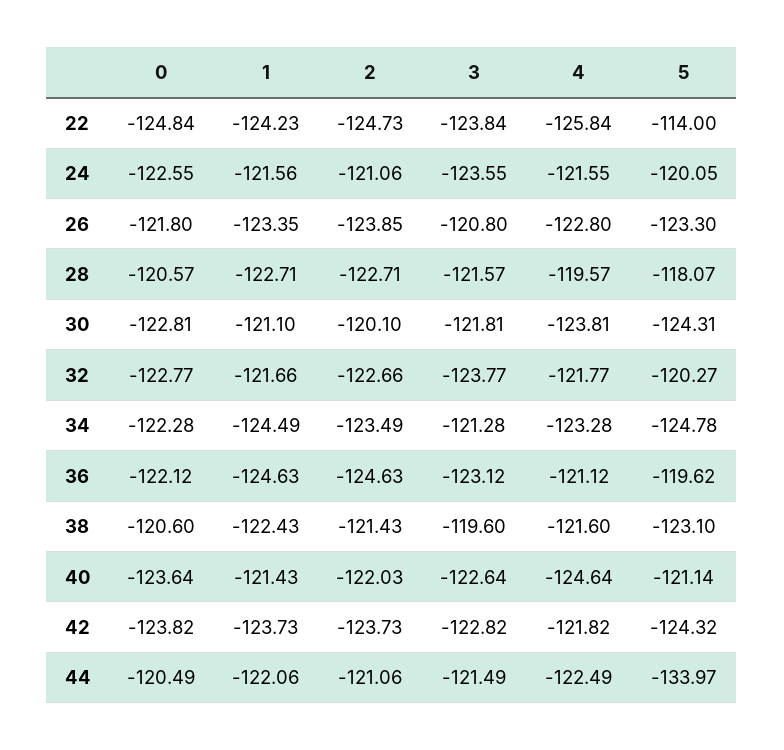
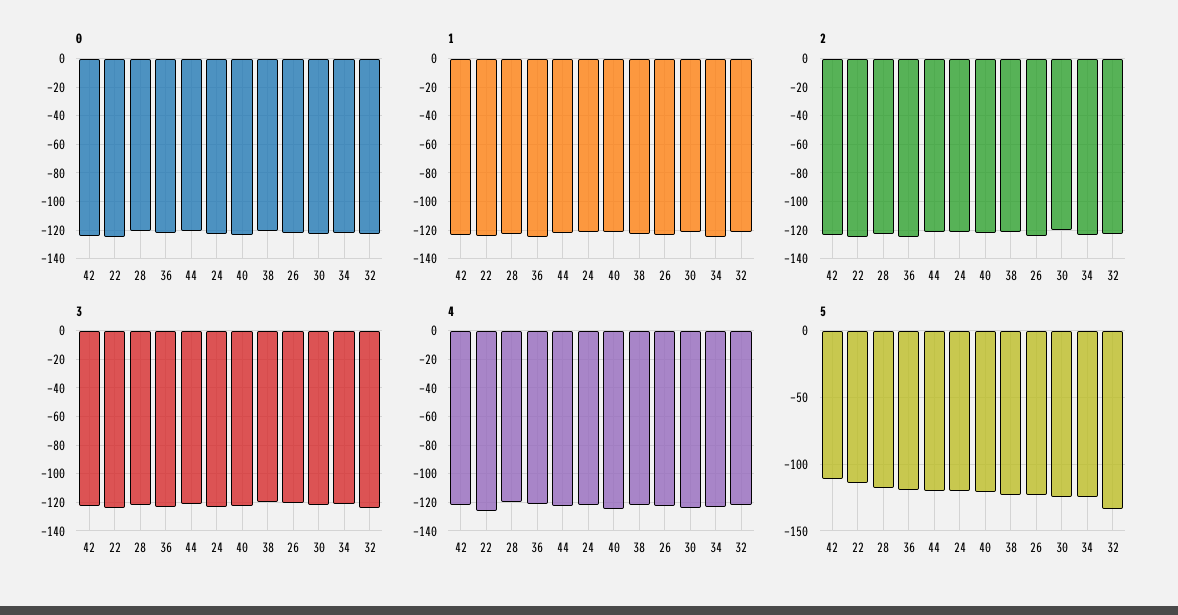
  {
    "0": {
      "22": -124.84,
      "24": -122.55,
      "26": -121.8,
      "28": -120.57,
      "30": -122.81,
      "32": -122.77,
      "34": -122.28,
      "36": -122.12,
      "38": -120.6,
      "40": -123.64,
      "42": -123.82,
      "44": -120.49
    },
    "1": {
      "22": -124.23,
      "24": -121.56,
      "26": -123.35,
      "28": -122.71,
      "30": -121.1,
      "32": -121.66,
      "34": -124.49,
      "36": -124.63,
      "38": -122.43,
      "40": -121.43,
      "42": -123.73,
      "44": -122.06
    },
    "2": {
      "22": -124.73,
      "24": -121.06,
      "26": -123.85,
      "28": -122.71,
      "30": -120.1,
      "32": -122.66,
      "34": -123.49,
      "36": -124.63,
      "38": -121.43,
      "40": -122.03,
      "42": -123.73,
      "44": -121.06
    },
    "3": {
      "22": -123.84,
      "24": -123.55,
      "26": -120.8,
      "28": -121.57,
      "30": -121.81,
      "32": -123.77,
      "34": -121.28,
      "36": -123.12,
      "38": -119.6,
      "40": -122.64,
      "42": -122.82,
      "44": -121.49
    },
    "4": {
      "22": -125.84,
      "24": -121.55,
      "26": -122.8,
      "28": -119.57,
      "30": -123.81,
      "32": -121.77,
      "34": -123.28,
      "36": -121.12,
      "38": -121.6,
      "40": -124.64,
      "42": -121.82,
      "44": -122.49
    },
    "5": {
      "22": -114,
      "24": -120.05,
      "26": -123.3,
      "28": -118.07,
      "30": -124.31,
-     "32": -120.27,
+     "32": -135,
      "34": -124.78,
      "36": -119.62,
      "38": -123.1,
      "40": -121.14,
-     "42": -124.32,
+     "42": -110,
-     "44": -133.97
+     "44": -120
    }
  }

